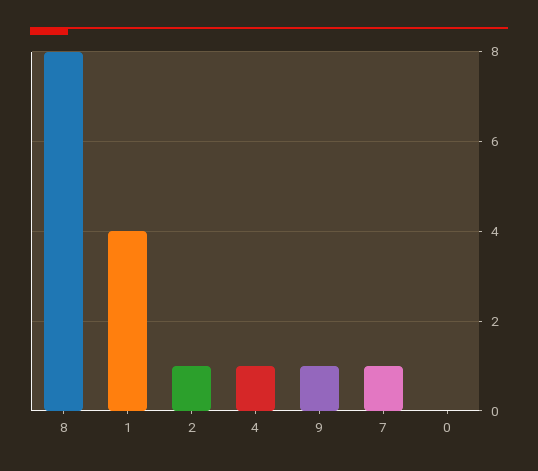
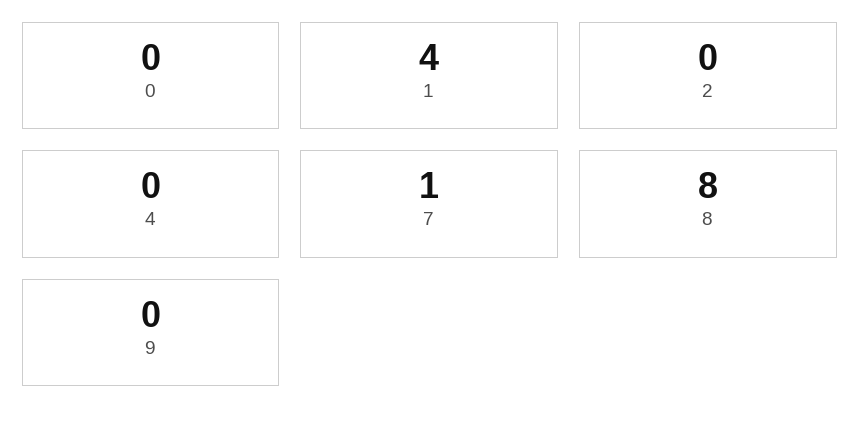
  {
    "8": 8,
    "1": 4,
-   "2": 1,
+   "2": 0,
-   "4": 1,
+   "4": 0,
-   "9": 1,
+   "9": 0,
    "7": 1,
    "0": 0
  }

